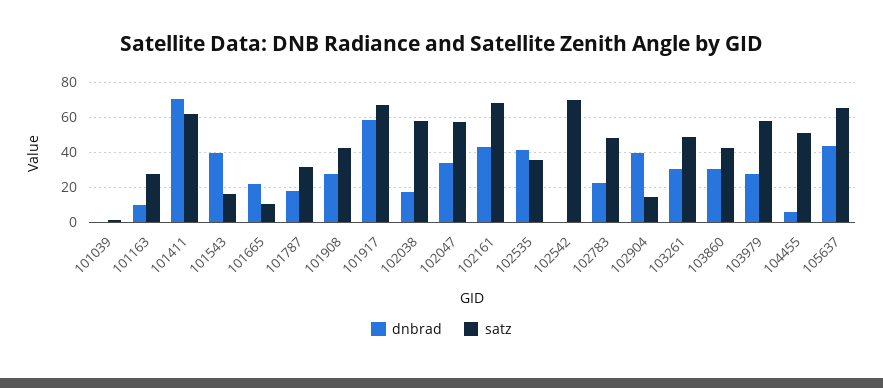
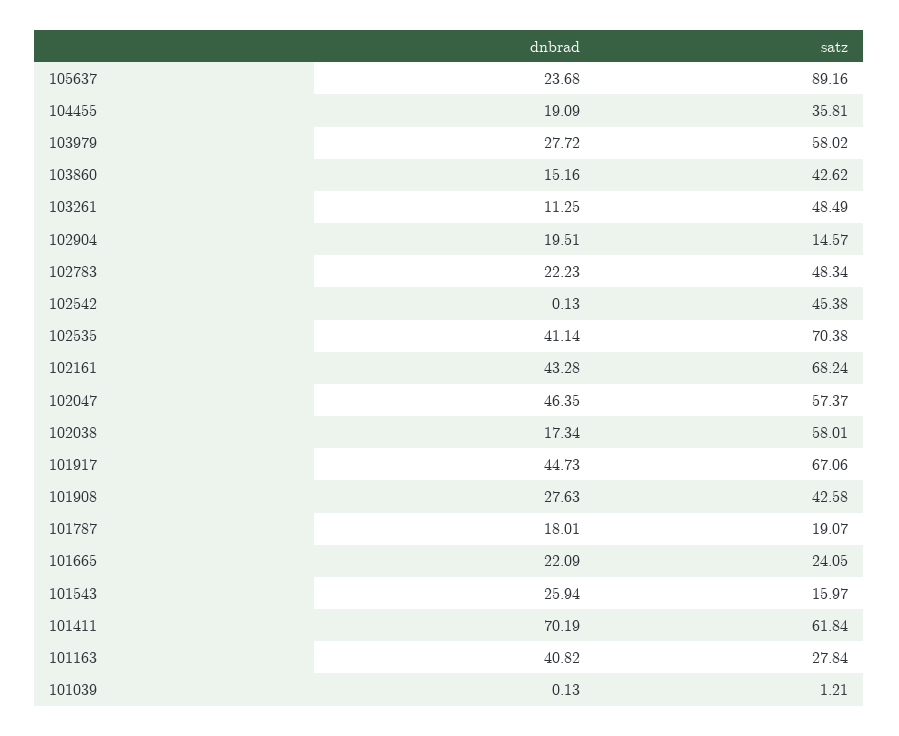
  {
    "dnbrad": {
      "101039": 0.13,
-     "101163": 10,
+     "101163": 40.82,
      "101411": 70.19,
-     "101543": 40,
+     "101543": 25.94,
      "101665": 22.09,
      "101787": 18.01,
      "101908": 27.63,
-     "101917": 60,
+     "101917": 44.73,
      "102038": 17.34,
-     "102047": 35,
+     "102047": 46.35,
      "102161": 43.28,
      "102535": 41.14,
      "102542": 0.13,
      "102783": 22.23,
-     "102904": 40,
+     "102904": 19.51,
-     "103261": 30,
+     "103261": 11.25,
-     "103860": 30,
+     "103860": 15.16,
      "103979": 27.72,
-     "104455": 5,
+     "104455": 19.09,
-     "105637": 45
+     "105637": 23.68
    },
    "satz": {
      "101039": 1.21,
      "101163": 27.84,
      "101411": 61.84,
      "101543": 15.97,
-     "101665": 10,
+     "101665": 24.05,
-     "101787": 30,
+     "101787": 19.07,
      "101908": 42.58,
      "101917": 67.06,
      "102038": 58.01,
      "102047": 57.37,
      "102161": 68.24,
-     "102535": 35,
+     "102535": 70.38,
-     "102542": 70,
+     "102542": 45.38,
      "102783": 48.34,
      "102904": 14.57,
      "103261": 48.49,
      "103860": 42.62,
      "103979": 58.02,
-     "104455": 50,
+     "104455": 35.81,
-     "105637": 65
+     "105637": 89.16
    }
  }

